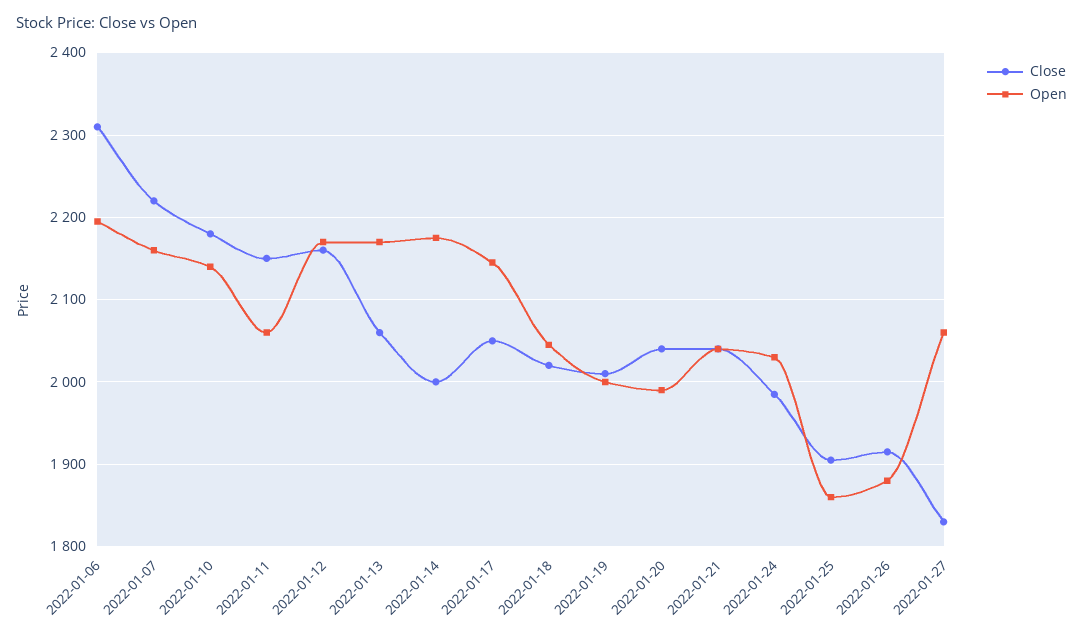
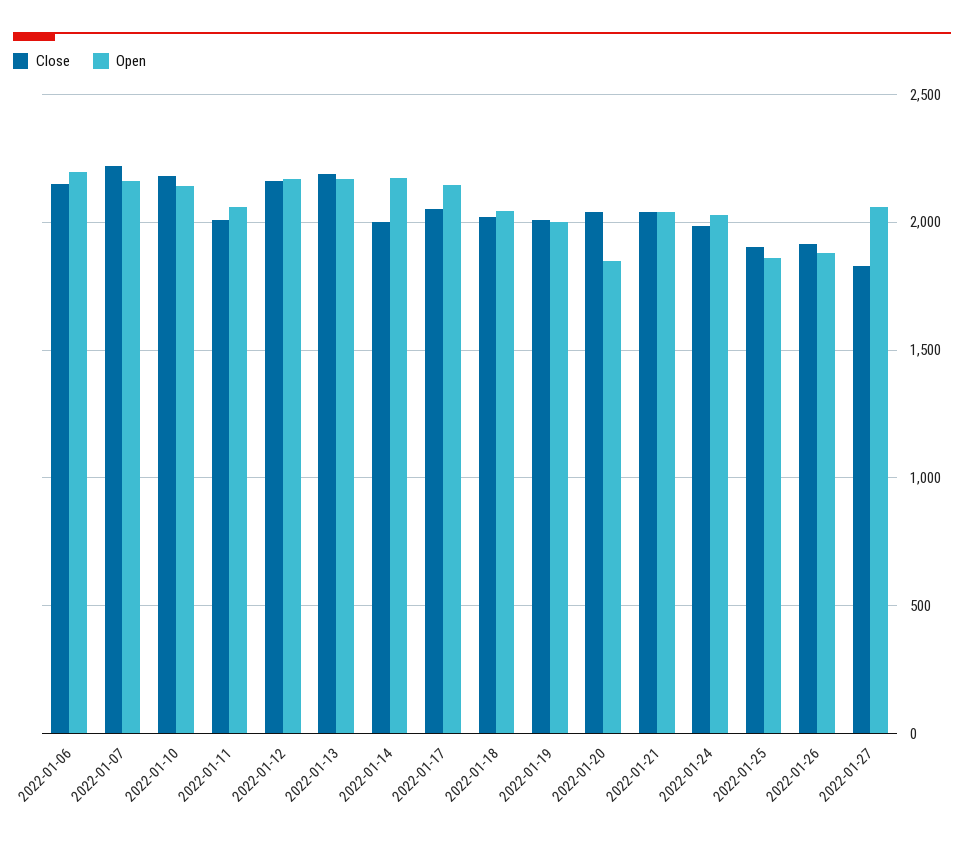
  {
    "Close": {
-     "2022-01-06": 2310,
+     "2022-01-06": 2150,
      "2022-01-07": 2220,
      "2022-01-10": 2180,
-     "2022-01-11": 2150,
+     "2022-01-11": 2000,
      "2022-01-12": 2160,
-     "2022-01-13": 2060,
+     "2022-01-13": 2200,
      "2022-01-14": 2000,
      "2022-01-17": 2050,
      "2022-01-18": 2020,
      "2022-01-19": 2010,
      "2022-01-20": 2040,
      "2022-01-21": 2040,
      "2022-01-24": 1990,
      "2022-01-25": 1910,
      "2022-01-26": 1920,
      "2022-01-27": 1830
    },
    "Open": {
      "2022-01-06": 2200,
      "2022-01-07": 2160,
      "2022-01-10": 2140,
      "2022-01-11": 2060,
      "2022-01-12": 2170,
      "2022-01-13": 2170,
      "2022-01-14": 2180,
      "2022-01-17": 2150,
      "2022-01-18": 2050,
      "2022-01-19": 2000,
-     "2022-01-20": 1990,
+     "2022-01-20": 1850,
      "2022-01-21": 2040,
      "2022-01-24": 2030,
      "2022-01-25": 1860,
      "2022-01-26": 1880,
      "2022-01-27": 2060
    }
  }

